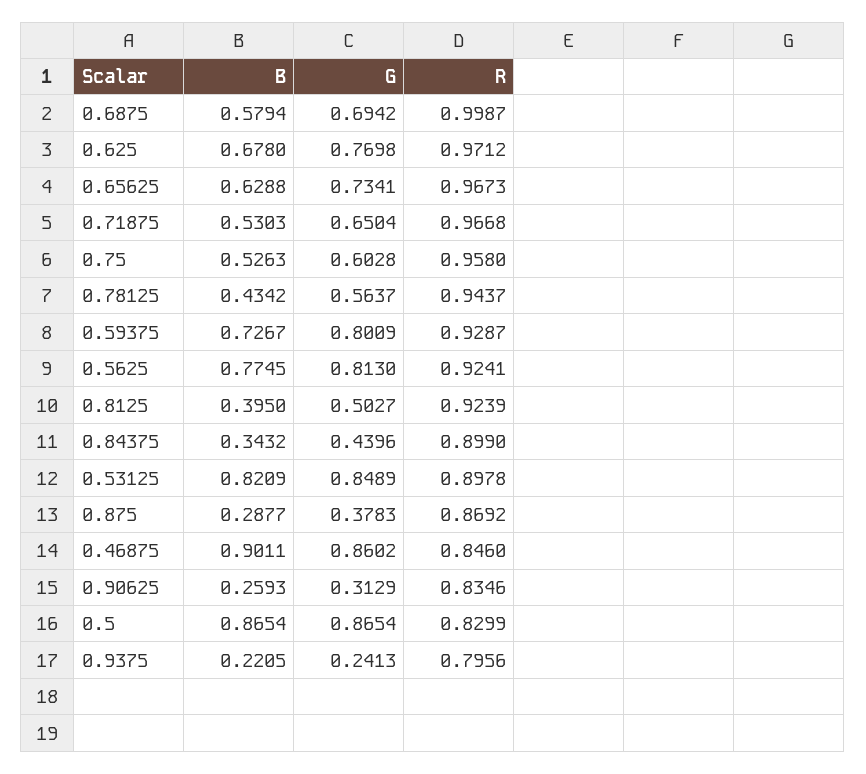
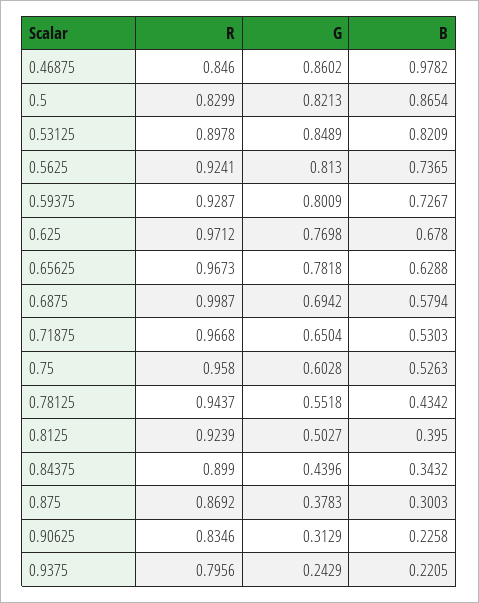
  {
    "B": {
      "0.6875": 0.5794,
      "0.625": 0.678,
      "0.65625": 0.6288,
      "0.71875": 0.5303,
      "0.75": 0.5263,
      "0.78125": 0.4342,
      "0.59375": 0.7267,
-     "0.5625": 0.7745,
+     "0.5625": 0.7365,
      "0.8125": 0.395,
      "0.84375": 0.3432,
      "0.53125": 0.8209,
-     "0.875": 0.2877,
+     "0.875": 0.3003,
-     "0.46875": 0.9011,
+     "0.46875": 0.9782,
-     "0.90625": 0.2593,
+     "0.90625": 0.2258,
      "0.5": 0.8654,
      "0.9375": 0.2205
    },
    "G": {
      "0.6875": 0.6942,
      "0.625": 0.7698,
-     "0.65625": 0.7341,
+     "0.65625": 0.7818,
      "0.71875": 0.6504,
      "0.75": 0.6028,
-     "0.78125": 0.5637,
+     "0.78125": 0.5518,
      "0.59375": 0.8009,
      "0.5625": 0.813,
      "0.8125": 0.5027,
      "0.84375": 0.4396,
      "0.53125": 0.8489,
      "0.875": 0.3783,
      "0.46875": 0.8602,
      "0.90625": 0.3129,
-     "0.5": 0.8654,
+     "0.5": 0.8213,
-     "0.9375": 0.2413
+     "0.9375": 0.2429
    },
    "R": {
      "0.6875": 0.9987,
      "0.625": 0.9712,
      "0.65625": 0.9673,
      "0.71875": 0.9668,
      "0.75": 0.958,
      "0.78125": 0.9437,
      "0.59375": 0.9287,
      "0.5625": 0.9241,
      "0.8125": 0.9239,
      "0.84375": 0.899,
      "0.53125": 0.8978,
      "0.875": 0.8692,
      "0.46875": 0.846,
      "0.90625": 0.8346,
      "0.5": 0.8299,
      "0.9375": 0.7956
    }
  }

